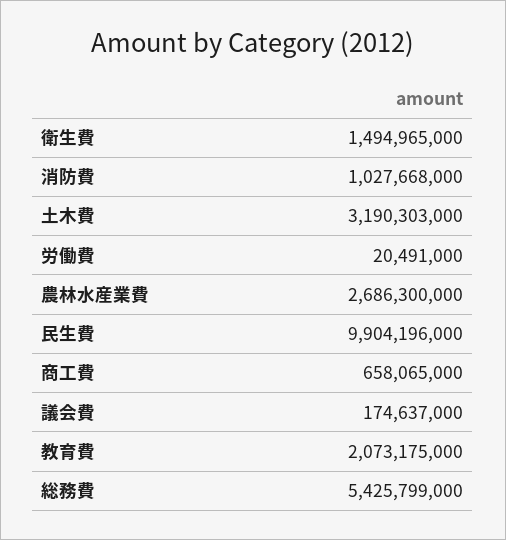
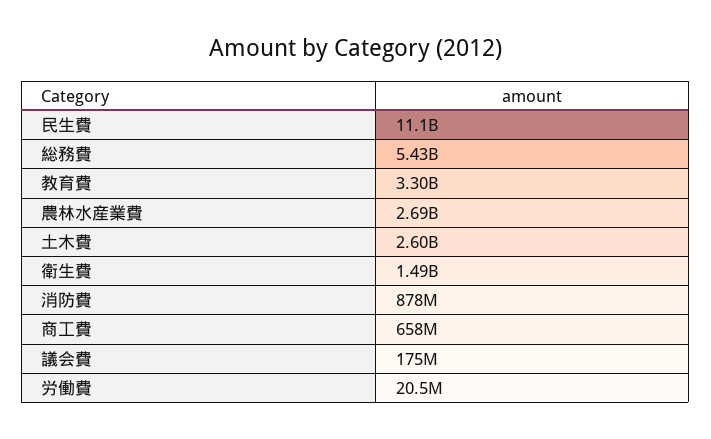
  {
    "衛生費": 1494965000,
-   "消防費": 1027668000,
+   "消防費": 878000000,
-   "土木費": 3190303000,
+   "土木費": 2600000000,
    "労働費": 20491000,
    "農林水産業費": 2686300000,
-   "民生費": 9904196000,
+   "民生費": 11100000000,
    "商工費": 658065000,
    "議会費": 174637000,
-   "教育費": 2073175000,
+   "教育費": 3300000000,
    "総務費": 5425799000
  }

